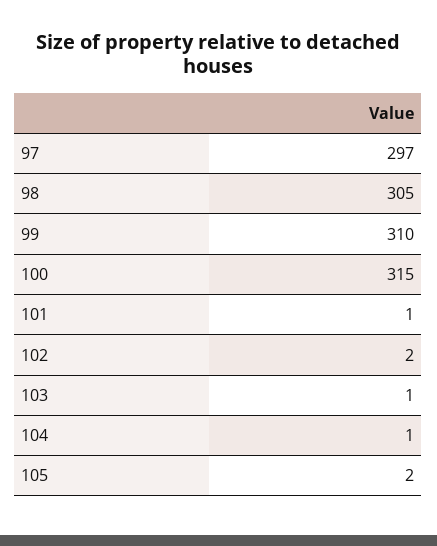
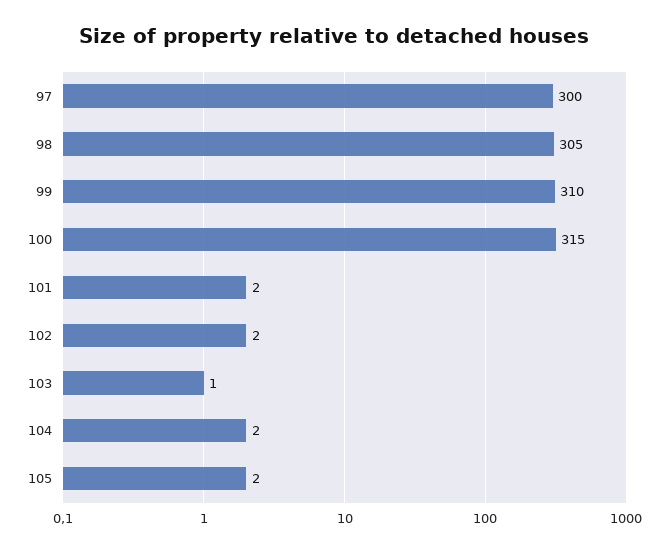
  {
-   "97": 297,
+   "97": 300,
    "98": 305,
    "99": 310,
    "100": 315,
-   "101": 1,
+   "101": 2,
    "102": 2,
    "103": 1,
-   "104": 1,
+   "104": 2,
    "105": 2
  }

